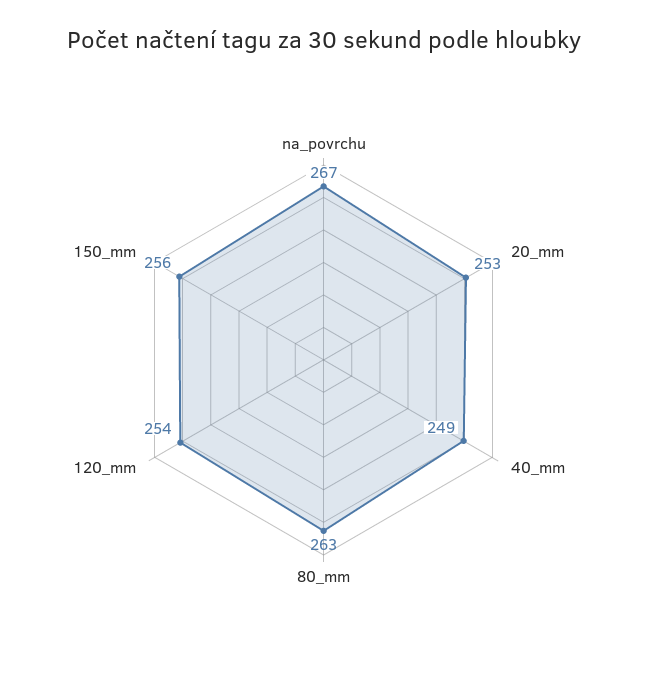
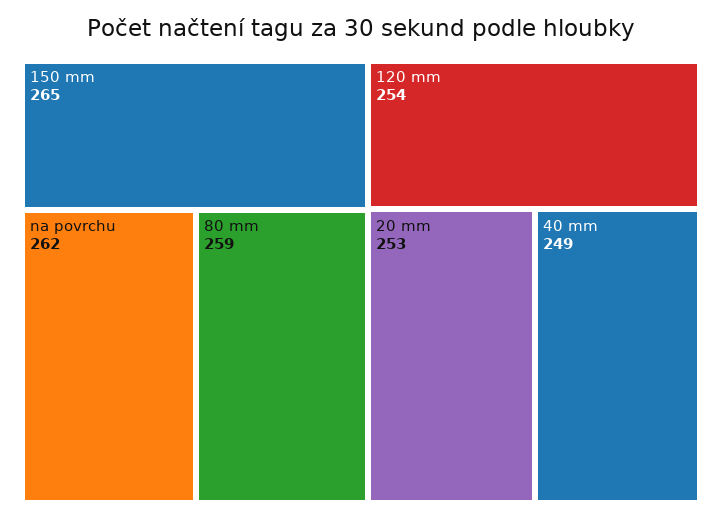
  {
-   "na_povrchu": 267,
+   "na_povrchu": 262,
    "20_mm": 253,
    "40_mm": 249,
-   "80_mm": 263,
+   "80_mm": 259,
    "120_mm": 254,
-   "150_mm": 256
+   "150_mm": 265
  }

